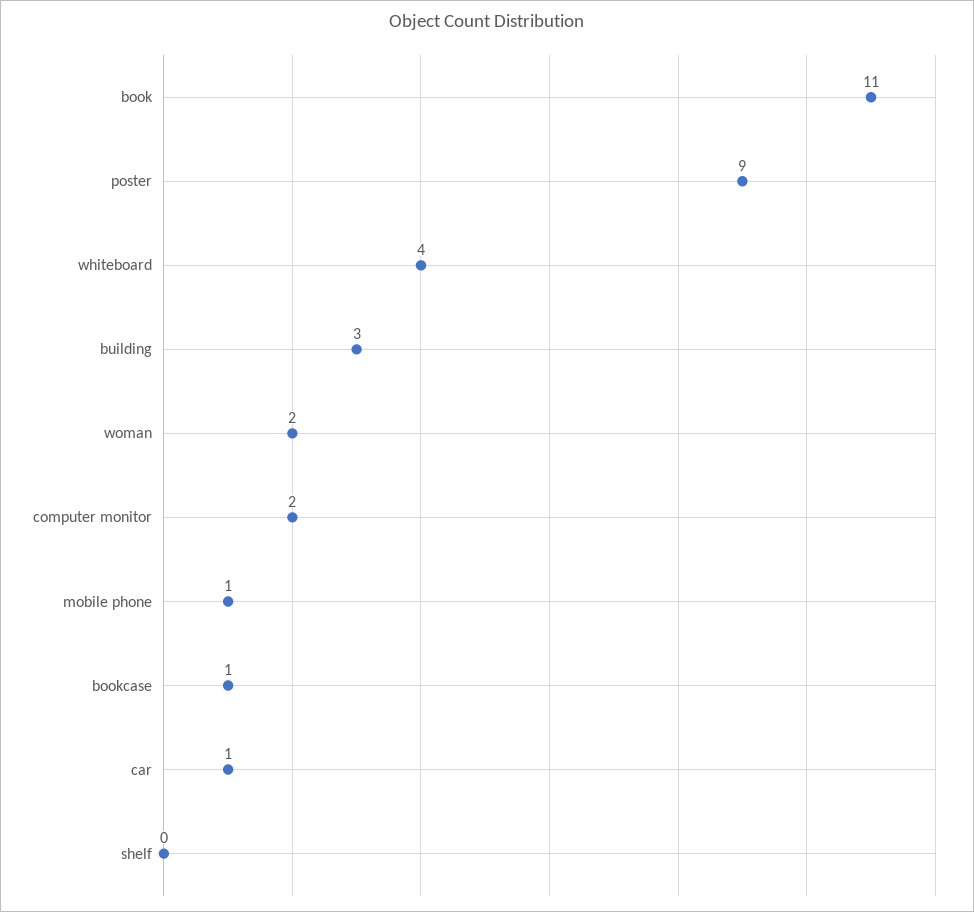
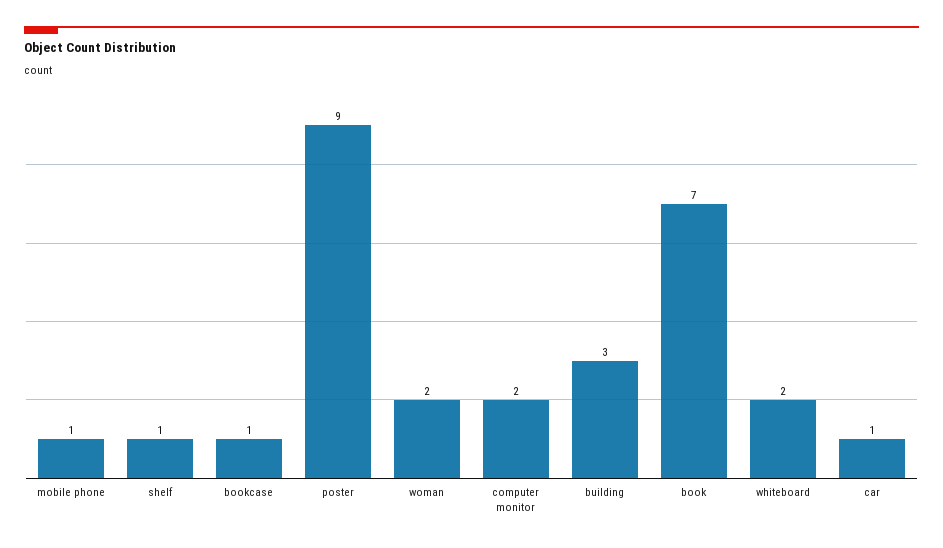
  {
-   "book": 11,
+   "book": 7,
    "poster": 9,
-   "whiteboard": 4,
+   "whiteboard": 2,
    "building": 3,
    "woman": 2,
    "computer monitor": 2,
    "mobile phone": 1,
    "bookcase": 1,
    "car": 1,
-   "shelf": 0
+   "shelf": 1
  }

